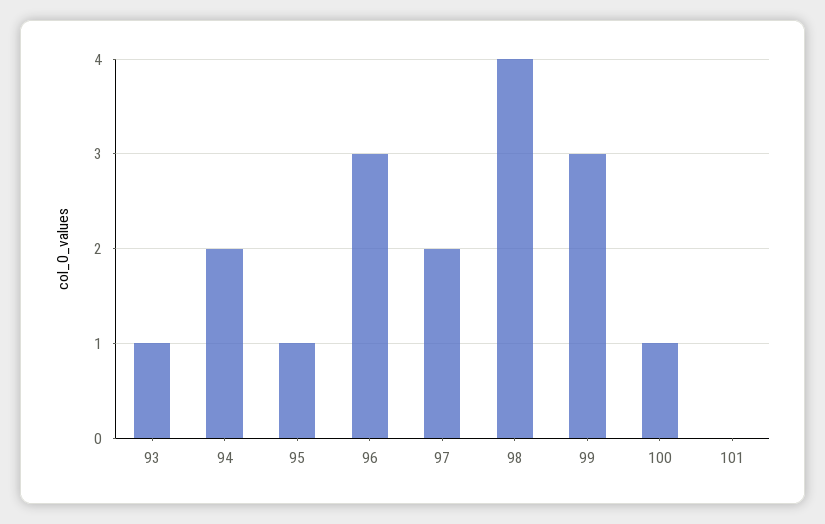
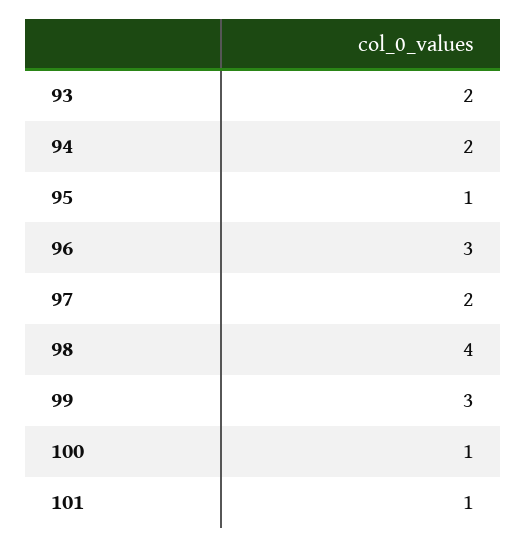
  {
-   "93": 1,
+   "93": 2,
    "94": 2,
    "95": 1,
    "96": 3,
    "97": 2,
    "98": 4,
    "99": 3,
    "100": 1,
-   "101": 0
+   "101": 1
  }

